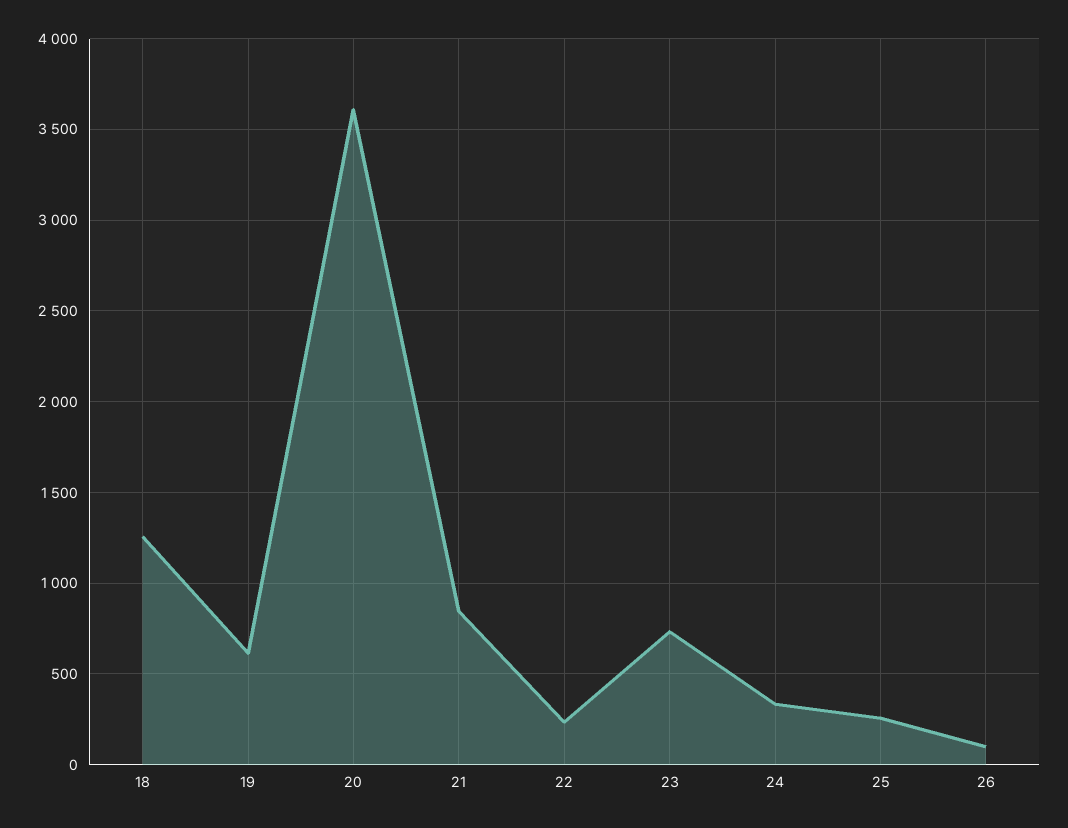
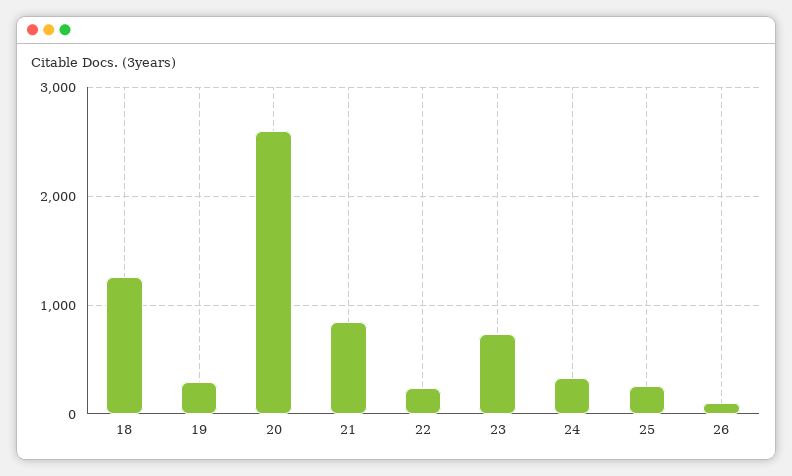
  {
    "18": 1250,
-   "19": 600,
+   "19": 300,
-   "20": 3600,
+   "20": 2600,
    "21": 850,
    "22": 250,
    "23": 750,
    "24": 350,
    "25": 250,
    "26": 100
  }

